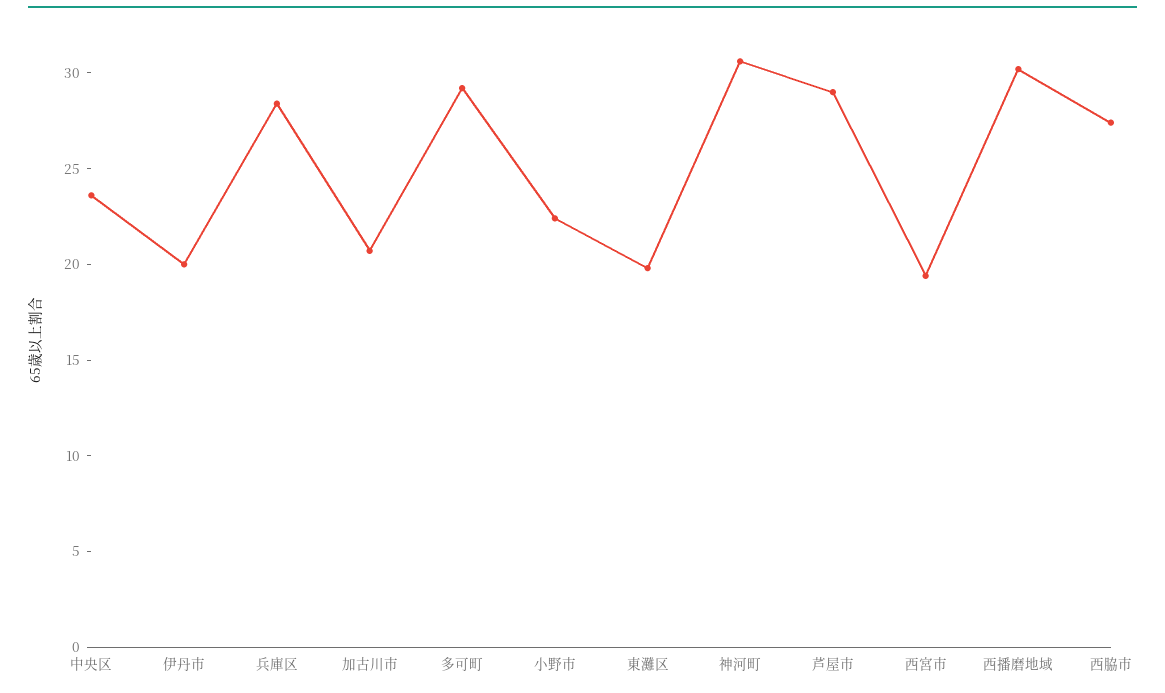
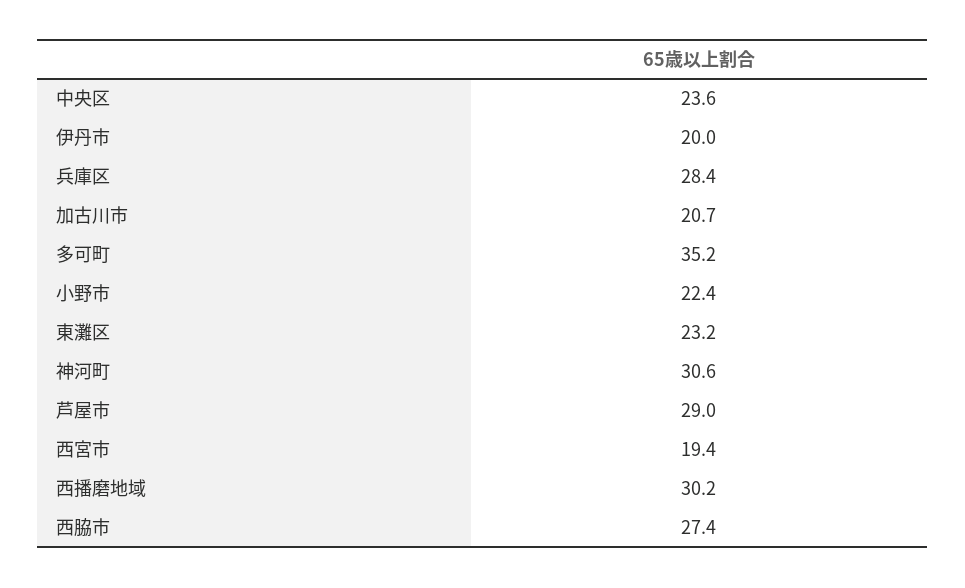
  {
    "中央区": 23.6,
    "伊丹市": 20,
    "兵庫区": 28.4,
    "加古川市": 20.7,
-   "多可町": 29,
+   "多可町": 35.2,
    "小野市": 22.4,
-   "東灘区": 20,
+   "東灘区": 23.2,
    "神河町": 30.6,
    "芦屋市": 29,
    "西宮市": 19.4,
    "西播磨地域": 30.2,
    "西脇市": 27.4
  }

